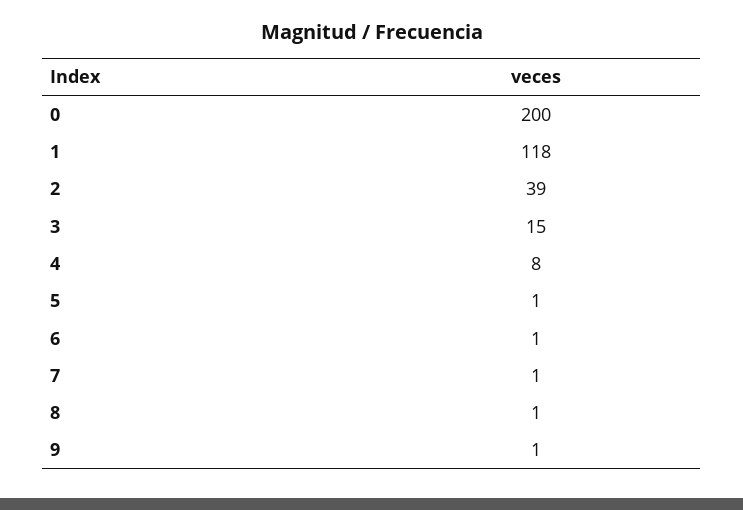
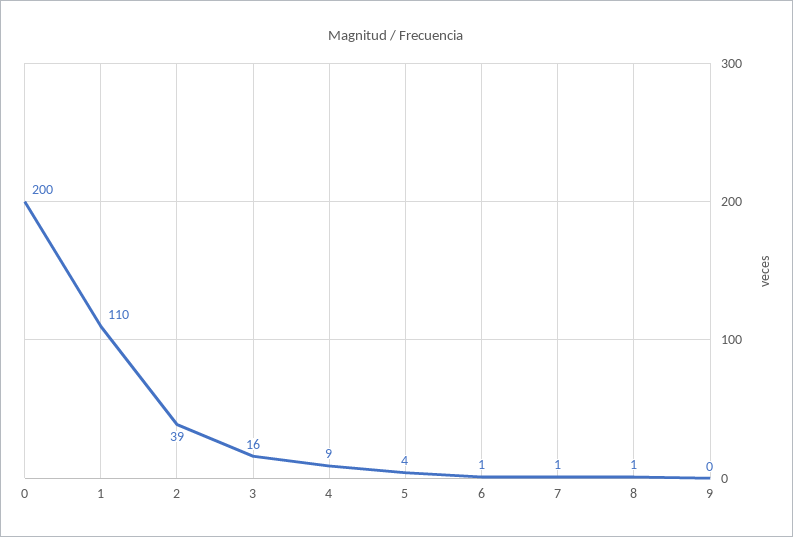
  {
    "0": 200,
-   "1": 118,
+   "1": 110,
    "2": 39,
-   "3": 15,
+   "3": 16,
-   "4": 8,
+   "4": 9,
-   "5": 1,
+   "5": 4,
    "6": 1,
    "7": 1,
    "8": 1,
-   "9": 1
+   "9": 0
  }

